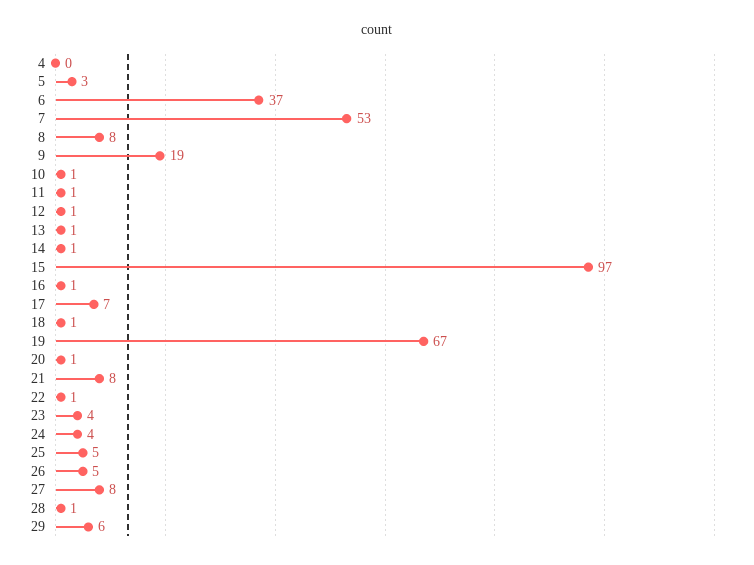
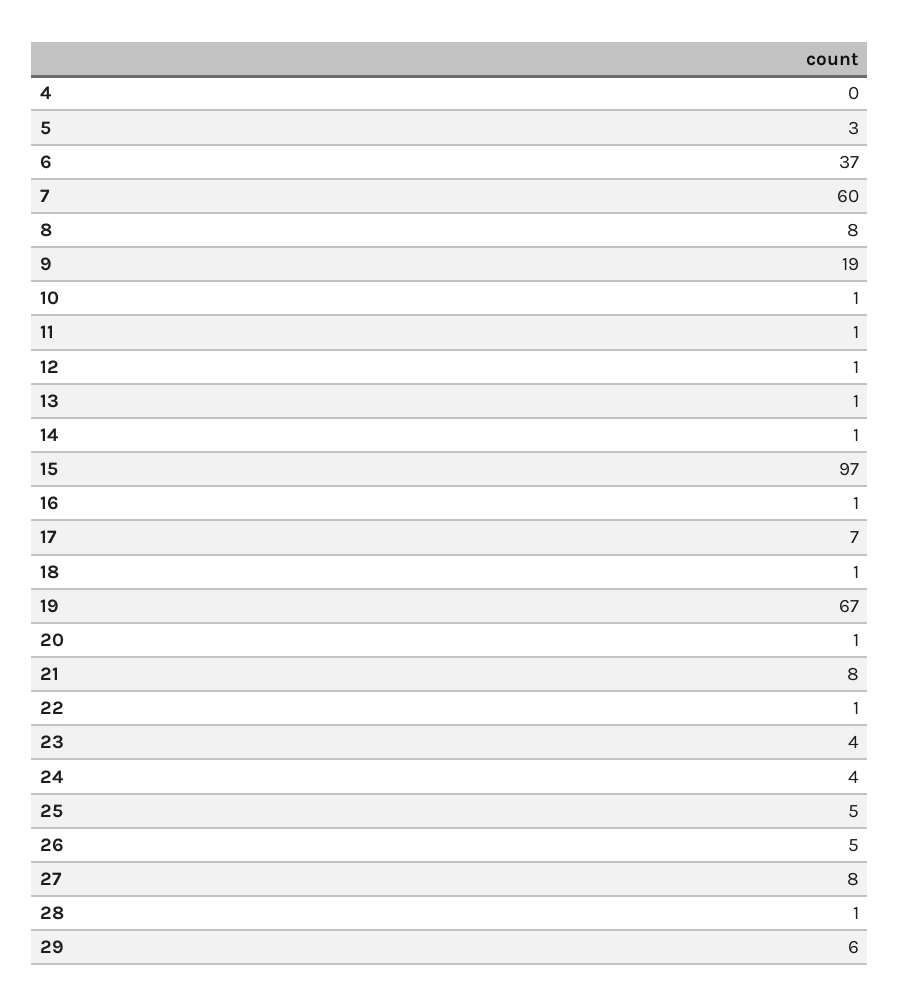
  {
    "4": 0,
    "5": 3,
    "6": 37,
-   "7": 53,
+   "7": 60,
    "8": 8,
    "9": 19,
    "10": 1,
    "11": 1,
    "12": 1,
    "13": 1,
    "14": 1,
    "15": 97,
    "16": 1,
    "17": 7,
    "18": 1,
    "19": 67,
    "20": 1,
    "21": 8,
    "22": 1,
    "23": 4,
    "24": 4,
    "25": 5,
    "26": 5,
    "27": 8,
    "28": 1,
    "29": 6
  }

